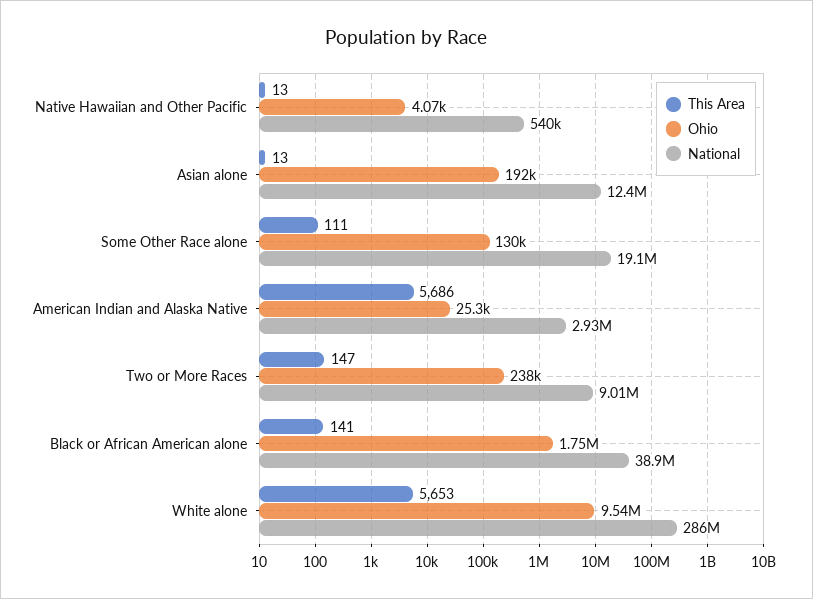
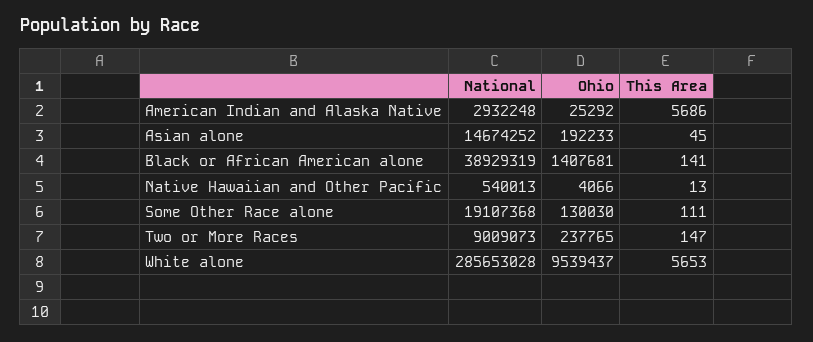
  {
    "This Area": {
      "Native Hawaiian and Other Pacific": 13,
-     "Asian alone": 13,
+     "Asian alone": 45,
      "Some Other Race alone": 111,
      "American Indian and Alaska Native": 5686,
      "Two or More Races": 147,
      "Black or African American alone": 141,
      "White alone": 5653
    },
    "Ohio": {
      "Native Hawaiian and Other Pacific": 4066,
      "Asian alone": 192233,
      "Some Other Race alone": 130030,
      "American Indian and Alaska Native": 25292,
      "Two or More Races": 237765,
-     "Black or African American alone": 1750000,
+     "Black or African American alone": 1407681,
      "White alone": 9539437
    },
    "National": {
      "Native Hawaiian and Other Pacific": 540013,
-     "Asian alone": 12400000,
+     "Asian alone": 14674252,
      "Some Other Race alone": 19107368,
      "American Indian and Alaska Native": 2932248,
      "Two or More Races": 9009073,
      "Black or African American alone": 38929319,
      "White alone": 285653028
    }
  }

